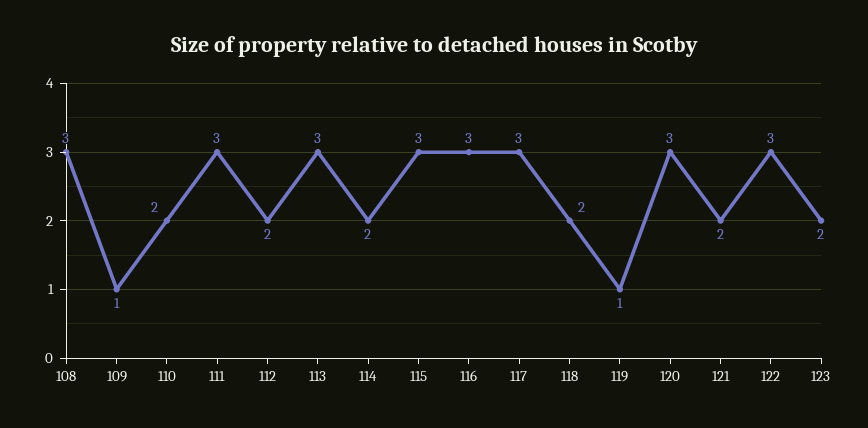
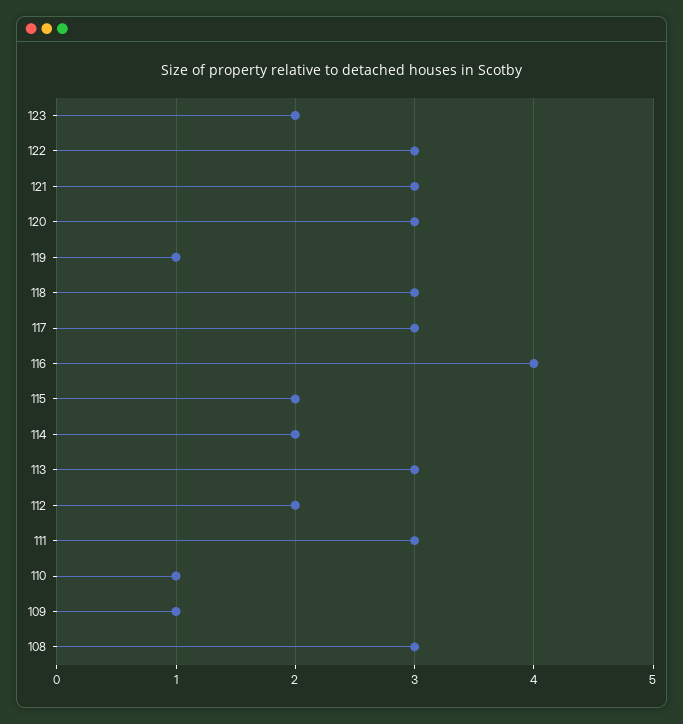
  {
    "108": 3,
    "109": 1,
-   "110": 2,
+   "110": 1,
    "111": 3,
    "112": 2,
    "113": 3,
    "114": 2,
-   "115": 3,
+   "115": 2,
-   "116": 3,
+   "116": 4,
    "117": 3,
-   "118": 2,
+   "118": 3,
    "119": 1,
    "120": 3,
-   "121": 2,
+   "121": 3,
    "122": 3,
    "123": 2
  }

